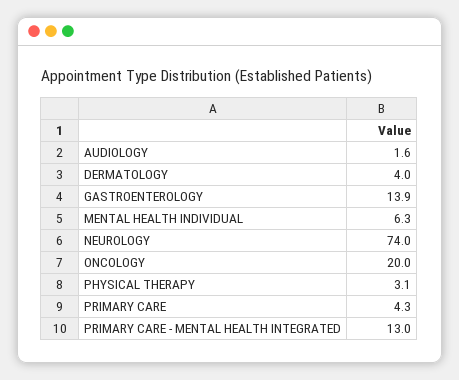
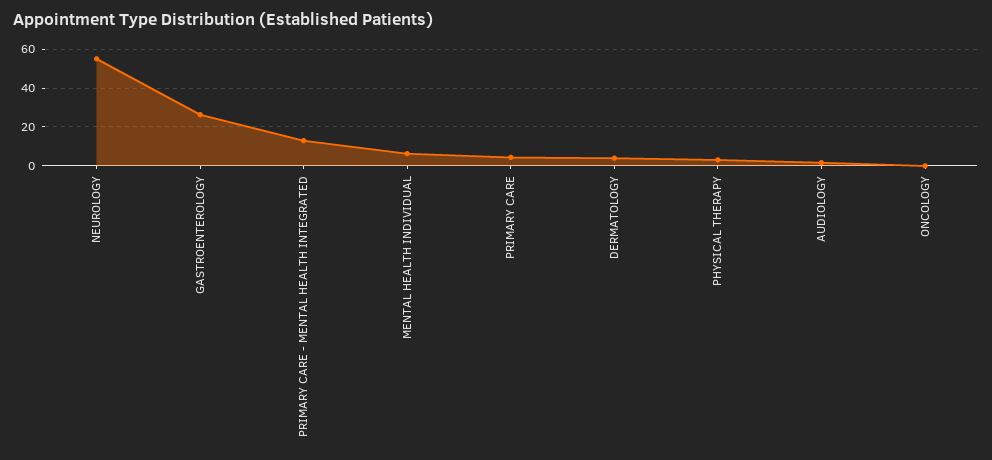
  {
    "AUDIOLOGY": 1.6,
    "DERMATOLOGY": 4,
-   "GASTROENTEROLOGY": 13.9,
+   "GASTROENTEROLOGY": 25,
    "MENTAL HEALTH INDIVIDUAL": 6.3,
-   "NEUROLOGY": 74,
+   "NEUROLOGY": 55,
-   "ONCOLOGY": 20,
+   "ONCOLOGY": 0,
    "PHYSICAL THERAPY": 3.1,
    "PRIMARY CARE": 4.3,
    "PRIMARY CARE - MENTAL HEALTH INTEGRATED": 13
  }

